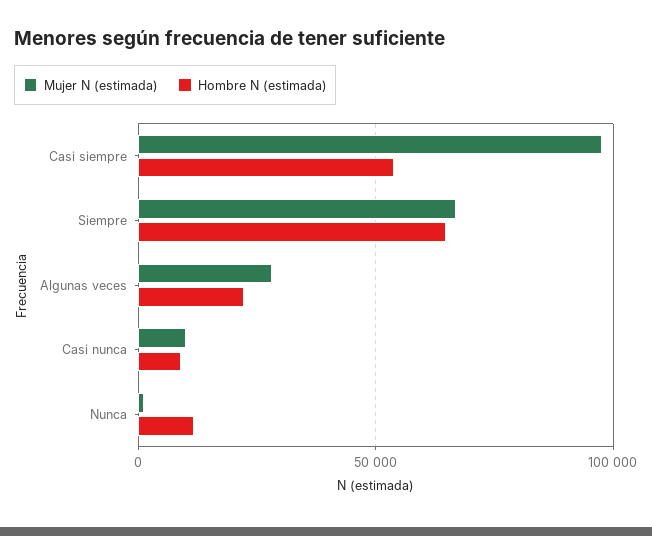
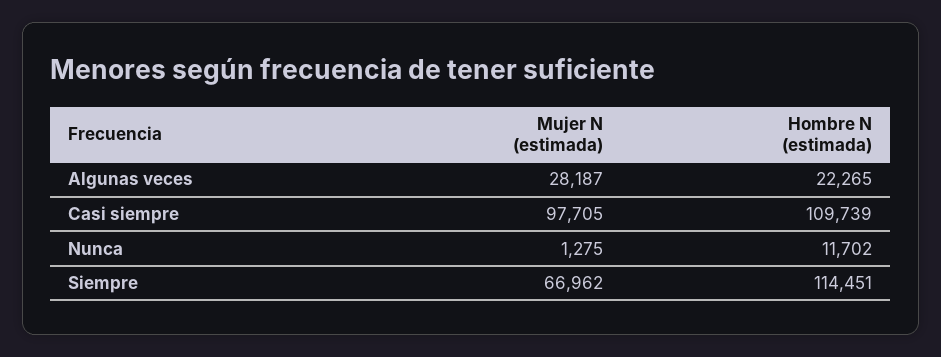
  {
    "Mujer N (estimada)": {
      "Casi siempre": 97705,
      "Siempre": 66962,
      "Algunas veces": 28187,
-     "Casi nunca": 10000,
      "Nunca": 1275
    },
    "Hombre N (estimada)": {
-     "Casi siempre": 55000,
+     "Casi siempre": 109739,
-     "Siempre": 65000,
+     "Siempre": 114451,
      "Algunas veces": 22265,
-     "Casi nunca": 10000,
      "Nunca": 11702
    }
  }

